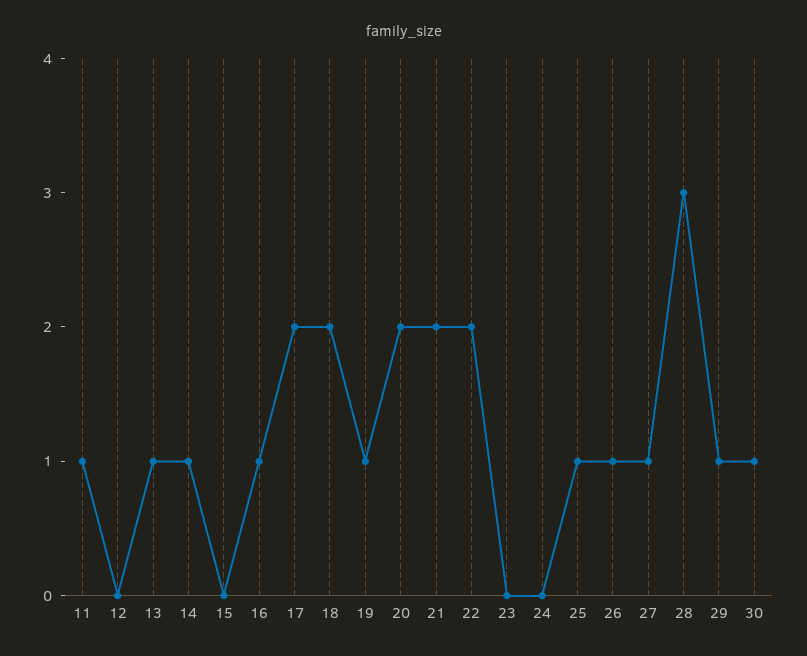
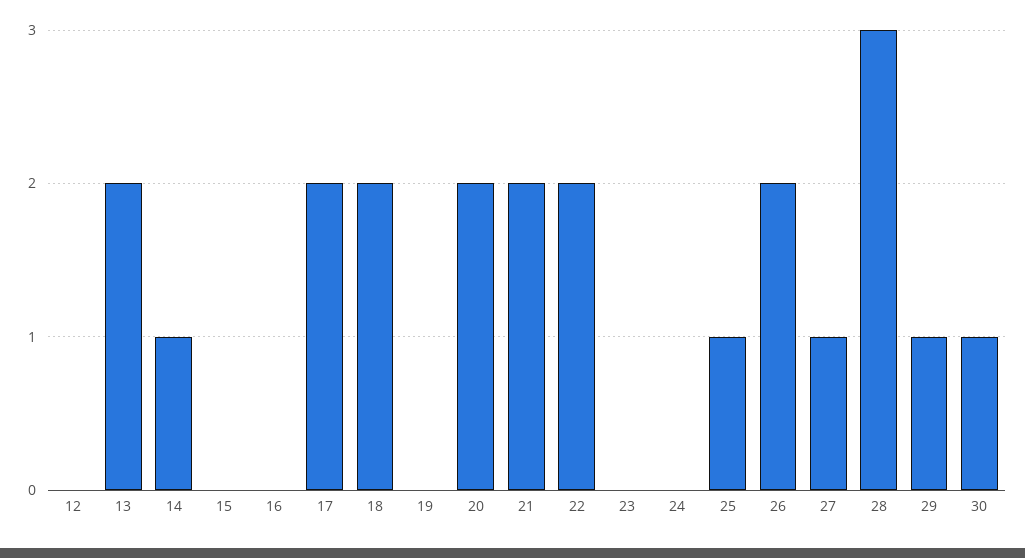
  {
-   "11": 1,
    "12": 0,
-   "13": 1,
+   "13": 2,
    "14": 1,
    "15": 0,
-   "16": 1,
+   "16": 0,
    "17": 2,
    "18": 2,
-   "19": 1,
+   "19": 0,
    "20": 2,
    "21": 2,
    "22": 2,
    "23": 0,
    "24": 0,
    "25": 1,
-   "26": 1,
+   "26": 2,
    "27": 1,
    "28": 3,
    "29": 1,
    "30": 1
  }

